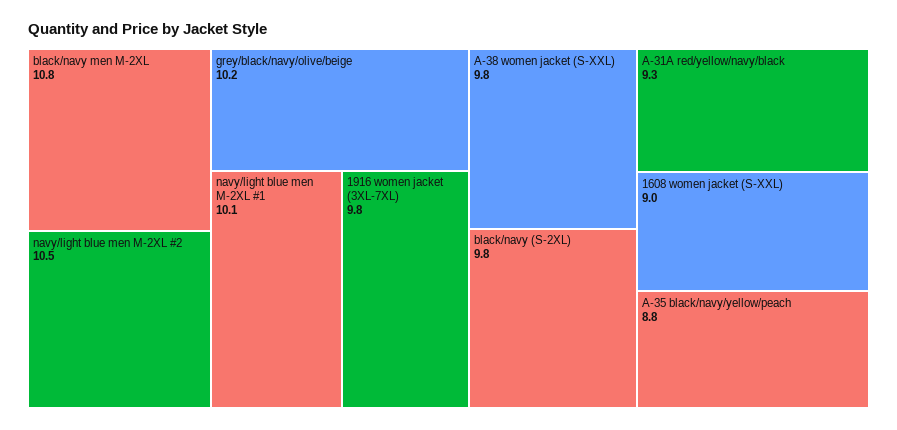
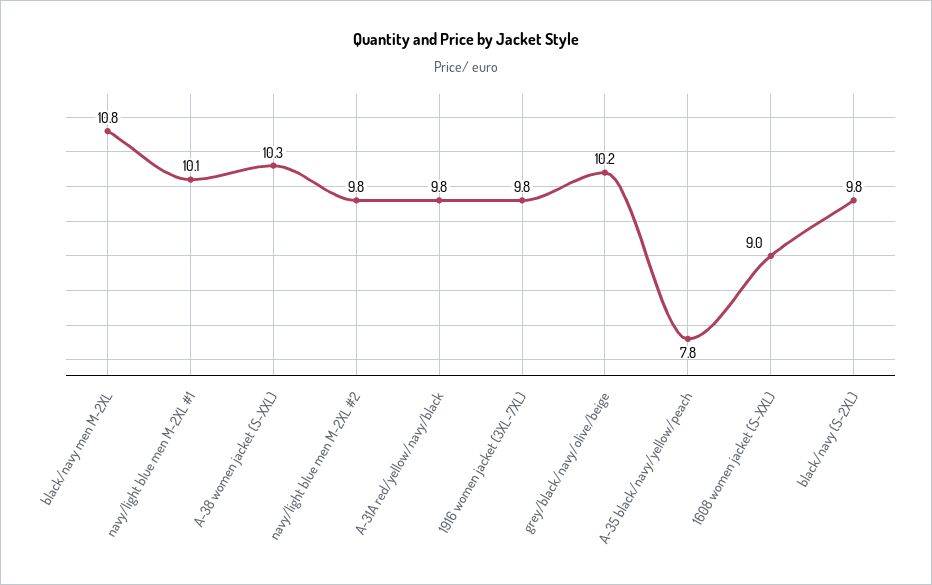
  {
    "black/navy men M-2XL": 10.8,
-   "navy/light blue men M-2XL #2": 10.5,
+   "navy/light blue men M-2XL #2": 9.8,
    "grey/black/navy/olive/beige": 10.2,
    "navy/light blue men M-2XL #1": 10.1,
    "1916 women jacket (3XL-7XL)": 9.8,
-   "A-38 women jacket (S-XXL)": 9.8,
+   "A-38 women jacket (S-XXL)": 10.3,
    "black/navy (S-2XL)": 9.8,
-   "A-31A red/yellow/navy/black": 9.3,
+   "A-31A red/yellow/navy/black": 9.8,
    "1608 women jacket (S-XXL)": 9,
-   "A-35 black/navy/yellow/peach": 8.8
+   "A-35 black/navy/yellow/peach": 7.8
  }

